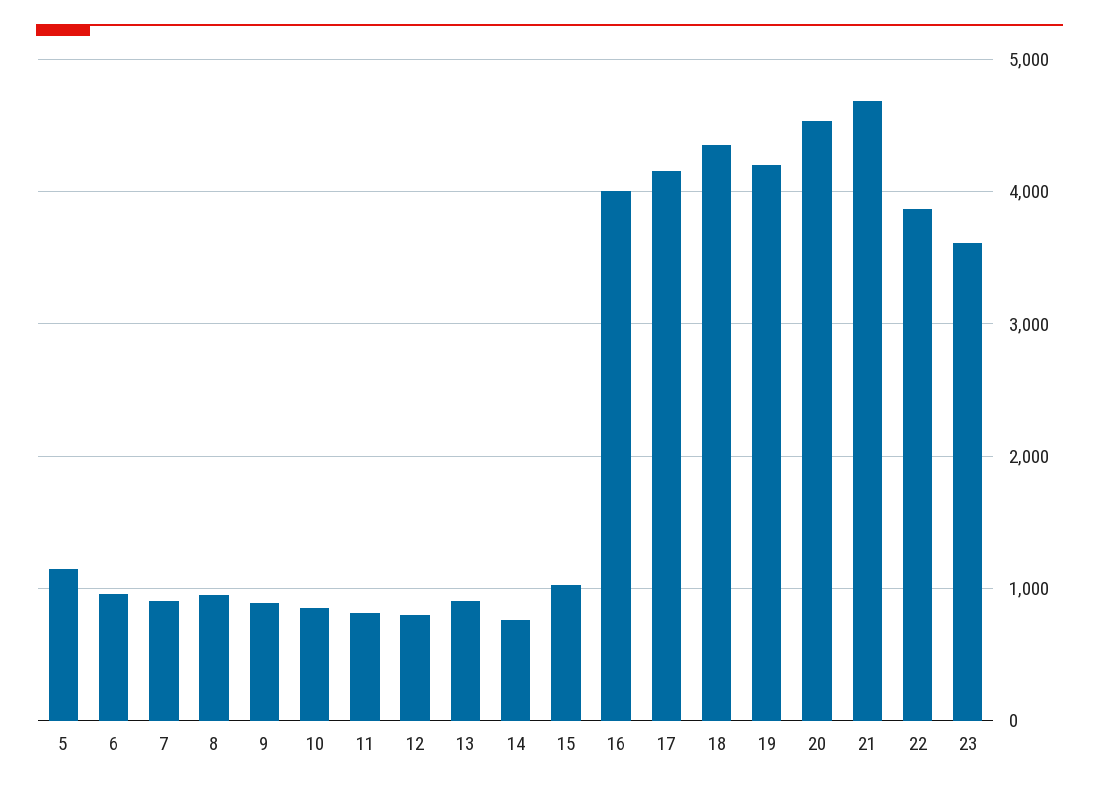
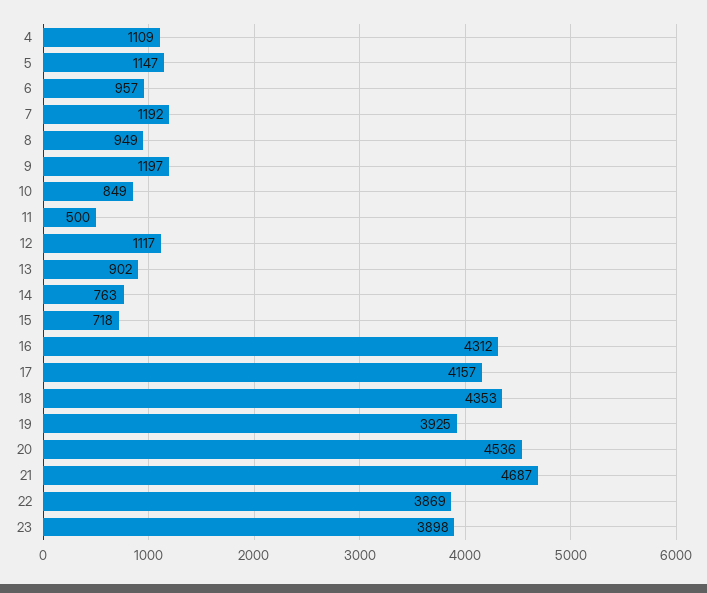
  {
    "5": 1147,
    "6": 957,
-   "7": 900,
+   "7": 1192,
    "8": 949,
-   "9": 900,
+   "9": 1197,
    "10": 849,
-   "11": 800,
+   "11": 500,
-   "12": 800,
+   "12": 1117,
    "13": 902,
    "14": 763,
-   "15": 1000,
+   "15": 718,
-   "16": 4000,
+   "16": 4312,
    "17": 4157,
    "18": 4353,
-   "19": 4200,
+   "19": 3925,
    "20": 4536,
    "21": 4687,
    "22": 3869,
-   "23": 3600
+   "23": 3898,
+   "4": 1109
  }

